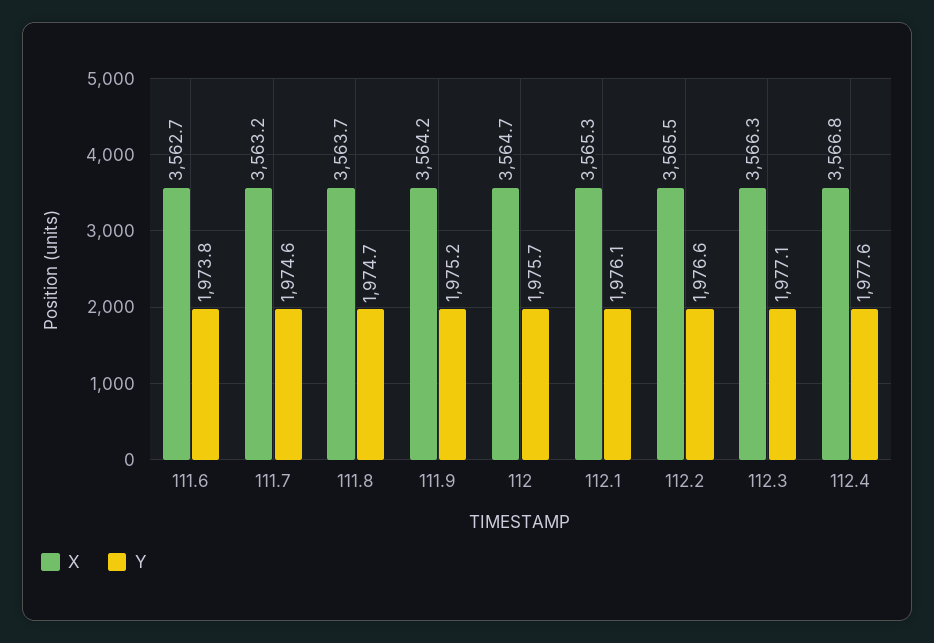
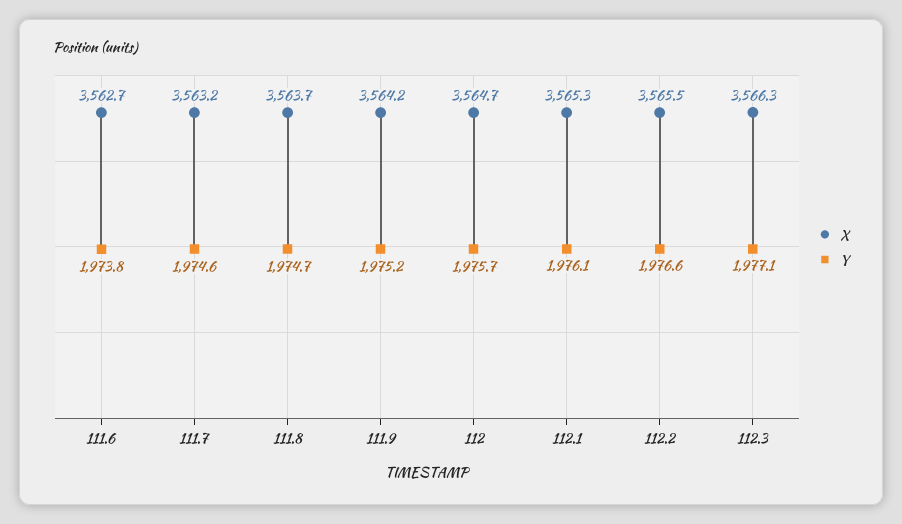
  {
    "X": {
      "111.6": 3562.7,
      "111.7": 3563.2,
      "111.8": 3563.7,
      "111.9": 3564.2,
      "112": 3564.7,
      "112.1": 3565.3,
      "112.2": 3565.5,
-     "112.3": 3566.3,
+     "112.3": 3566.3
-     "112.4": 3566.8
    },
    "Y": {
      "111.6": 1973.8,
      "111.7": 1974.6,
      "111.8": 1974.7,
      "111.9": 1975.2,
      "112": 1975.7,
      "112.1": 1976.1,
      "112.2": 1976.6,
-     "112.3": 1977.1,
+     "112.3": 1977.1
-     "112.4": 1977.6
    }
  }

